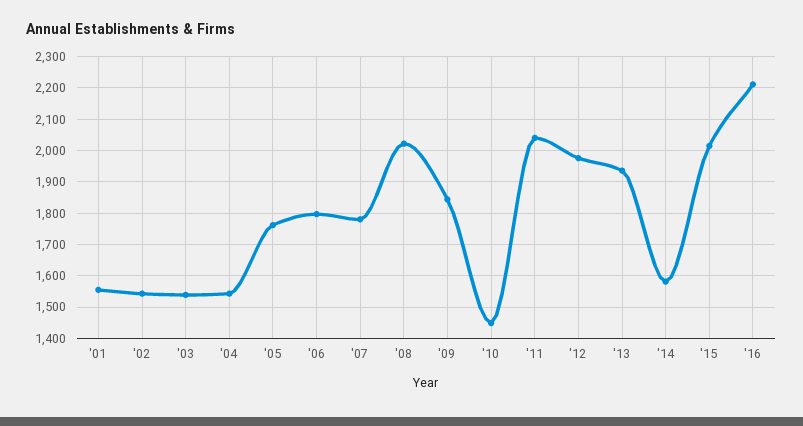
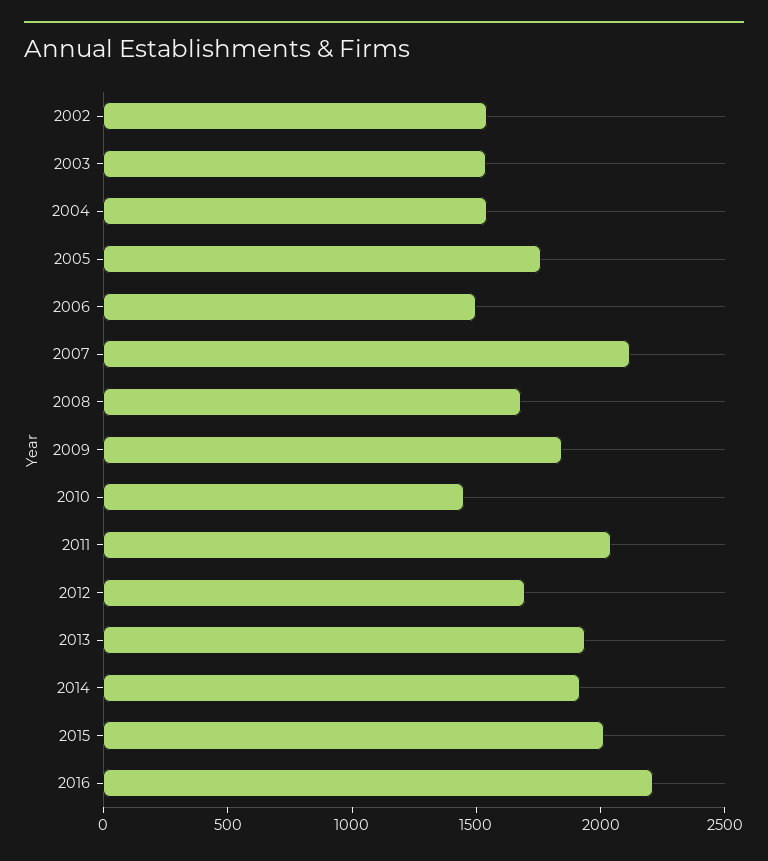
  {
-   "'01": 1560,
    "'02": 1540,
    "'03": 1540,
    "'04": 1540,
    "'05": 1760,
-   "'06": 1800,
+   "'06": 1500,
-   "'07": 1780,
+   "'07": 2100,
-   "'08": 2020,
+   "'08": 1700,
    "'09": 1840,
    "'10": 1440,
    "'11": 2040,
-   "'12": 1980,
+   "'12": 1700,
    "'13": 1940,
-   "'14": 1580,
+   "'14": 1900,
    "'15": 2020,
    "'16": 2220
  }

